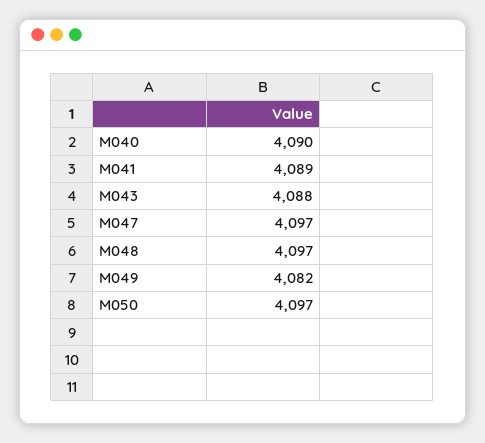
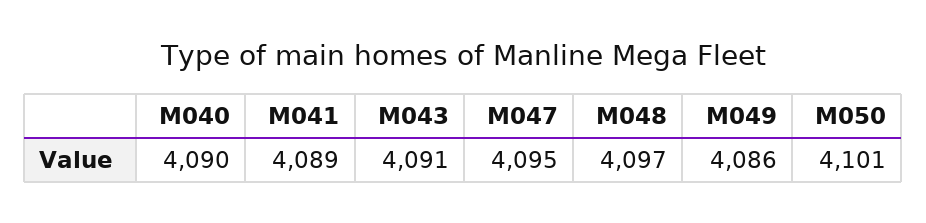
  {
    "M040": 4090,
    "M041": 4089,
-   "M043": 4088,
+   "M043": 4091,
-   "M047": 4097,
+   "M047": 4095,
    "M048": 4097,
-   "M049": 4082,
+   "M049": 4086,
-   "M050": 4097
+   "M050": 4101
  }

